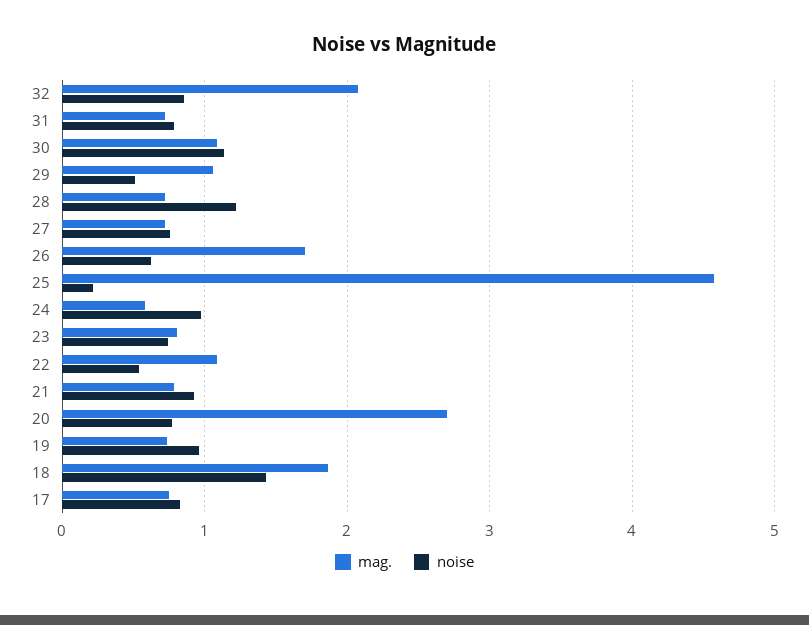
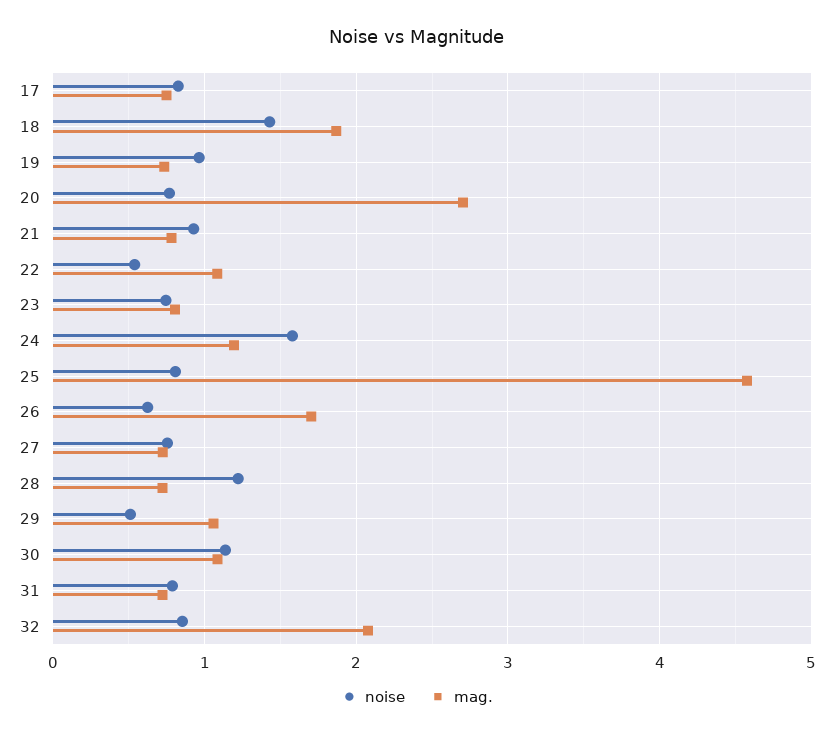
  {
    "mag.": {
      "32": 2.1,
      "31": 0.7,
      "30": 1.1,
      "29": 1.1,
      "28": 0.7,
      "27": 0.7,
      "26": 1.7,
      "25": 4.6,
-     "24": 0.6,
+     "24": 1.2,
      "23": 0.8,
      "22": 1.1,
      "21": 0.8,
      "20": 2.7,
      "19": 0.7,
      "18": 1.9,
      "17": 0.8
    },
    "noise": {
      "32": 0.9,
      "31": 0.8,
      "30": 1.1,
      "29": 0.5,
      "28": 1.2,
      "27": 0.8,
      "26": 0.6,
-     "25": 0.2,
+     "25": 0.8,
-     "24": 1,
+     "24": 1.6,
      "23": 0.7,
      "22": 0.5,
      "21": 0.9,
      "20": 0.8,
      "19": 1,
      "18": 1.4,
      "17": 0.8
    }
  }

